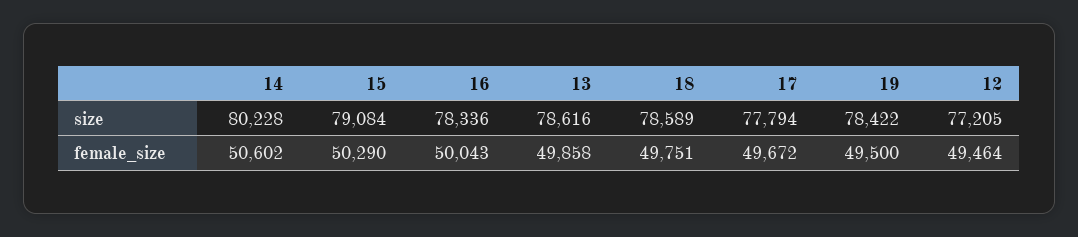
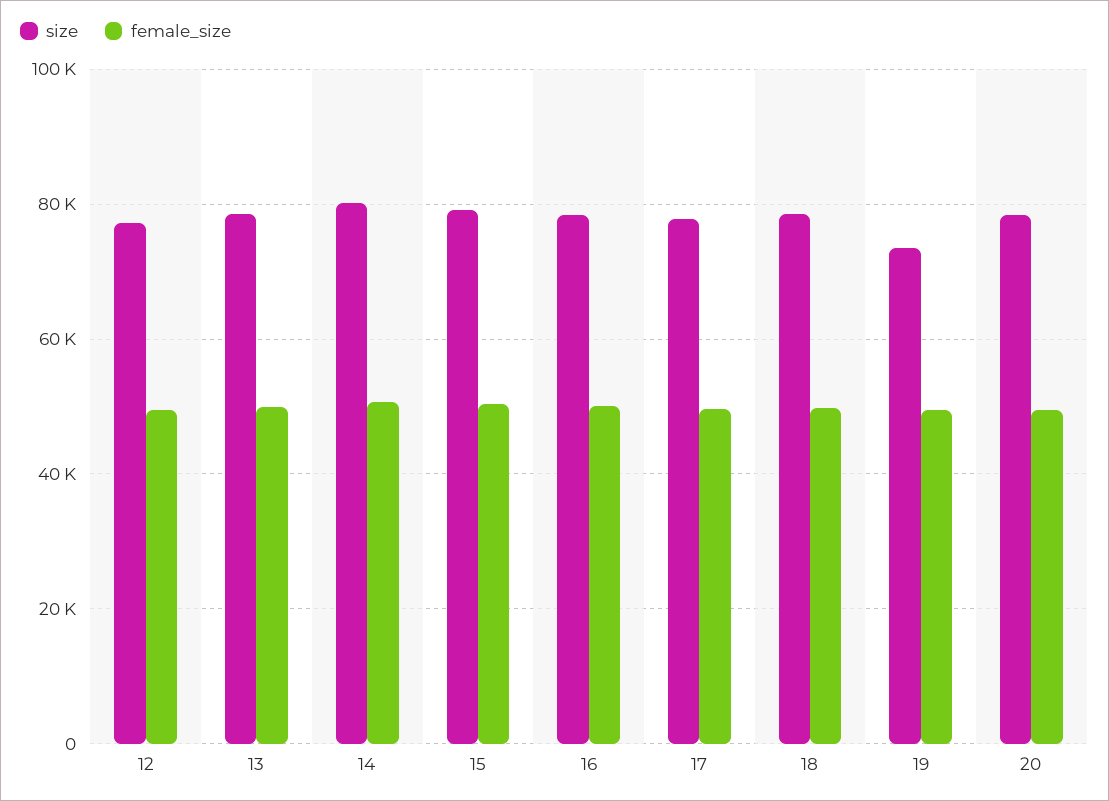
  {
    "size": {
      "14": 80228,
      "15": 79084,
      "16": 78336,
      "13": 78616,
      "18": 78589,
      "17": 77794,
-     "19": 78422,
+     "19": 74000,
-     "12": 77205
+     "12": 77205,
+     "20": 78000
    },
    "female_size": {
      "14": 50602,
      "15": 50290,
      "16": 50043,
      "13": 49858,
      "18": 49751,
      "17": 49672,
      "19": 49500,
-     "12": 49464
+     "12": 49464,
+     "20": 50000
    }
  }

